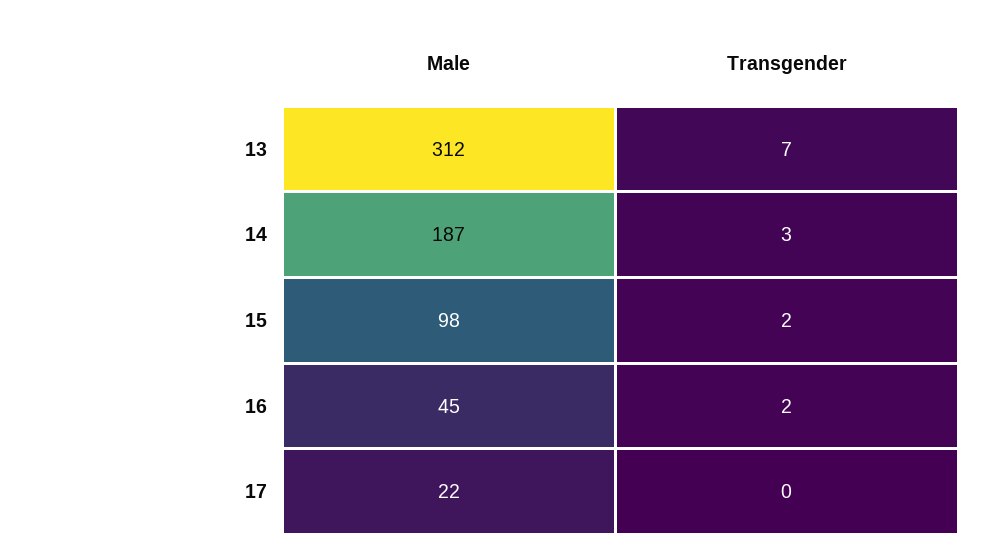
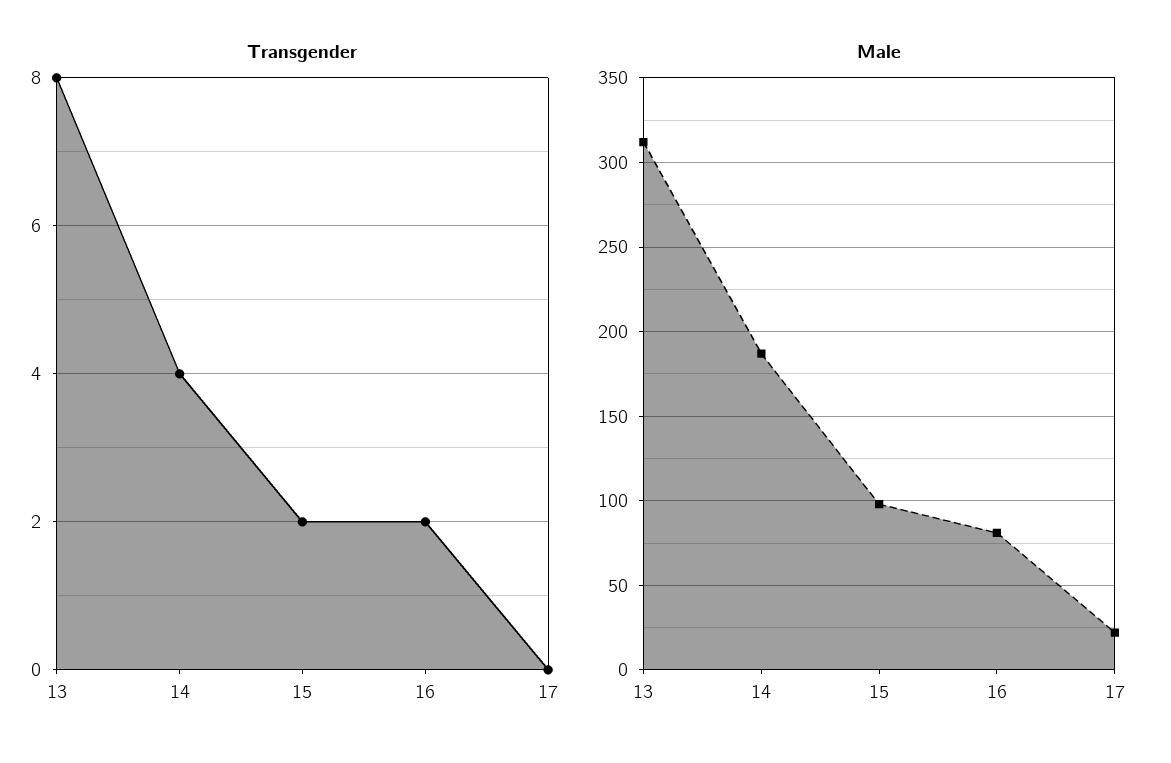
  {
    "Male": {
      "13": 312,
      "14": 187,
      "15": 98,
-     "16": 45,
+     "16": 80,
      "17": 22
    },
    "Transgender": {
-     "13": 7,
+     "13": 8,
-     "14": 3,
+     "14": 4,
      "15": 2,
      "16": 2,
      "17": 0
    }
  }

